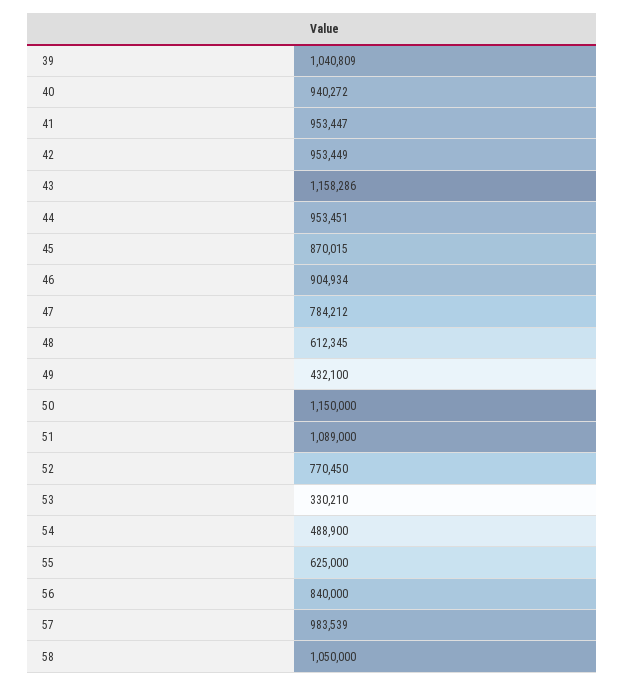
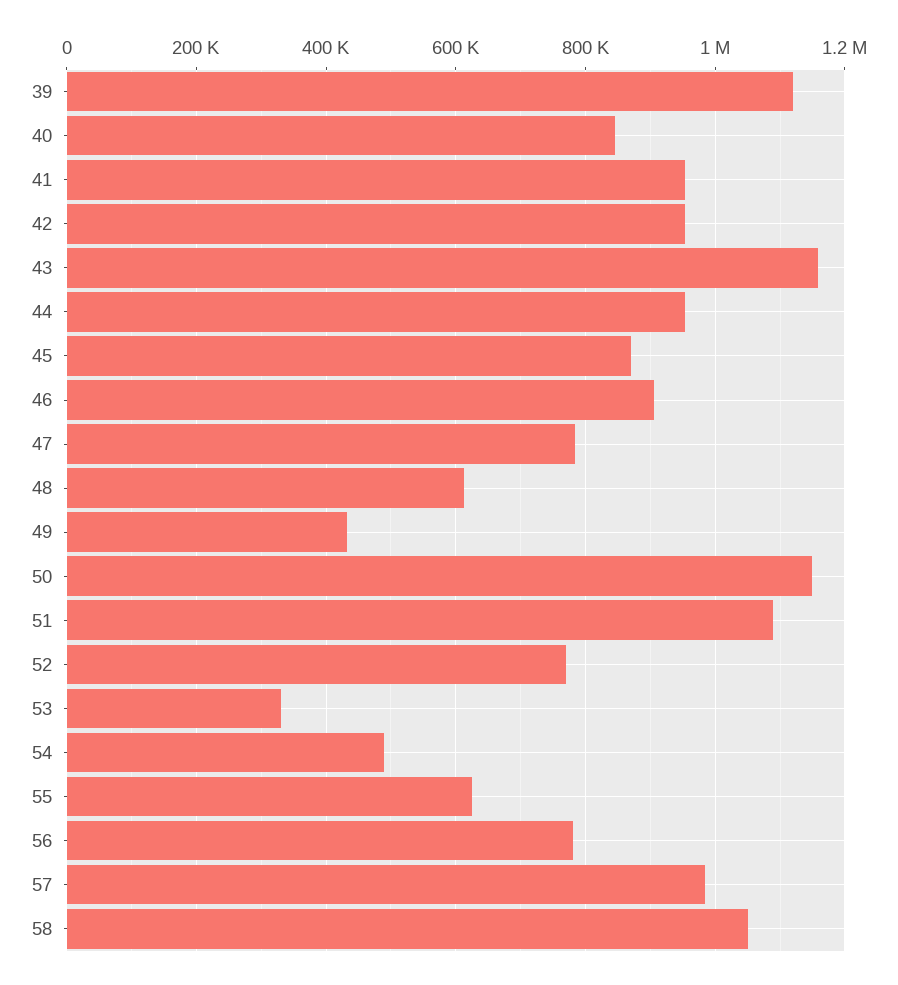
  {
-   "39": 1040809,
+   "39": 1120000,
-   "40": 940272,
+   "40": 840000,
    "41": 953447,
    "42": 953449,
    "43": 1158286,
    "44": 953451,
    "45": 870015,
    "46": 904934,
    "47": 784212,
    "48": 612345,
    "49": 432100,
    "50": 1150000,
    "51": 1089000,
    "52": 770450,
    "53": 330210,
    "54": 488900,
    "55": 625000,
-   "56": 840000,
+   "56": 780000,
    "57": 983539,
    "58": 1050000
  }

